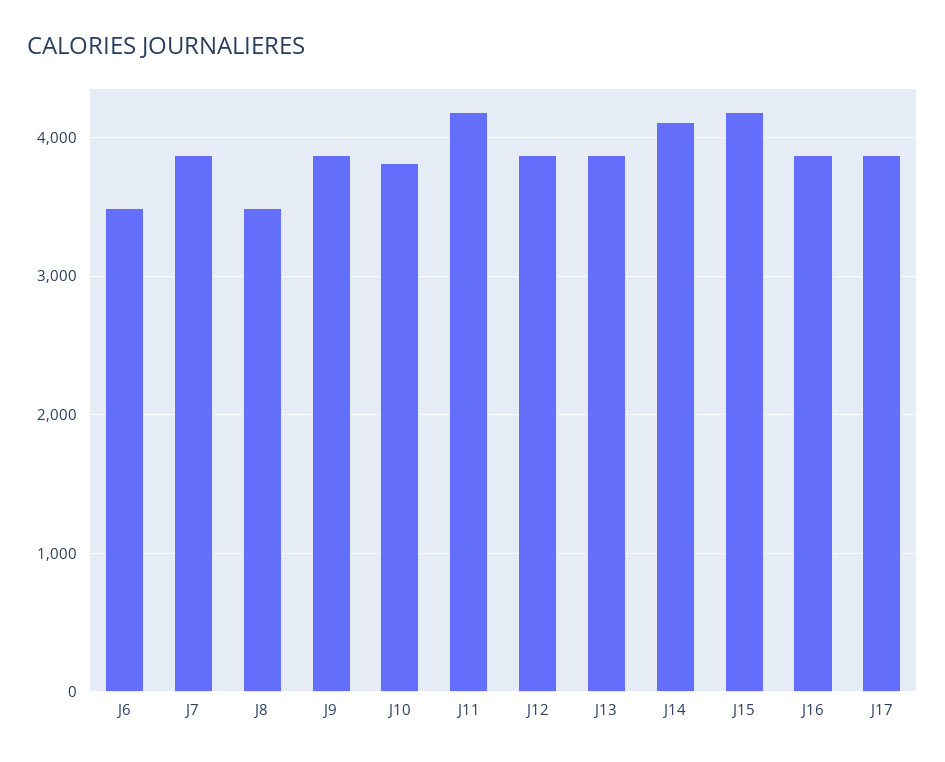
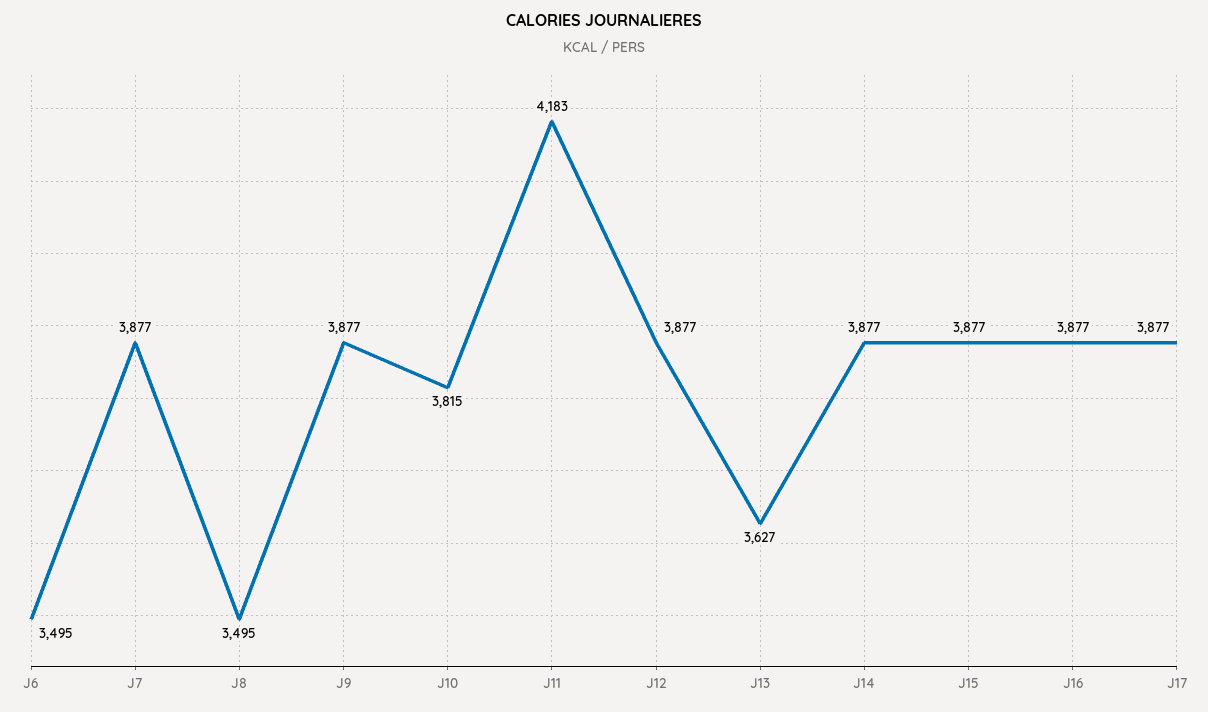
  {
    "J6": 3495,
    "J7": 3877,
    "J8": 3495,
    "J9": 3877,
    "J10": 3815,
    "J11": 4183,
    "J12": 3877,
-   "J13": 3900,
+   "J13": 3627,
-   "J14": 4100,
+   "J14": 3877,
-   "J15": 4200,
+   "J15": 3877,
    "J16": 3877,
    "J17": 3877
  }

